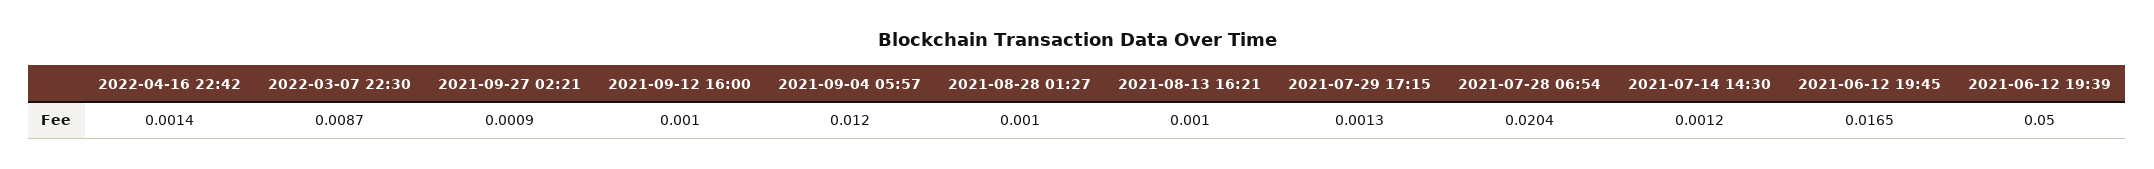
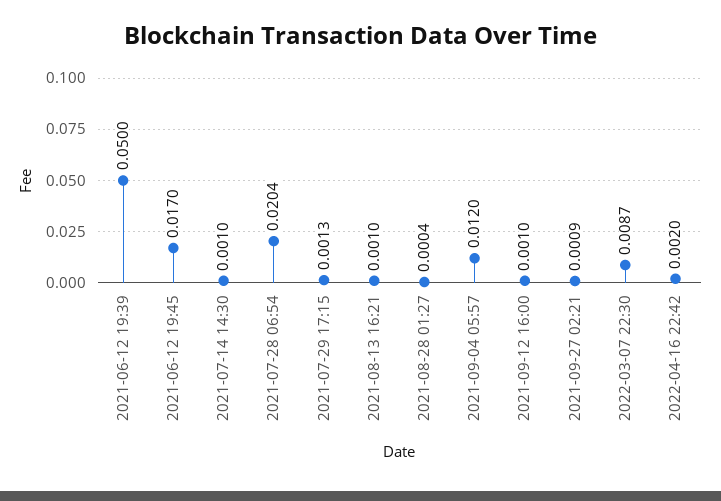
  {
-   "2022-04-16 22:42": 0.0014,
+   "2022-04-16 22:42": 0.002,
    "2022-03-07 22:30": 0.0087,
    "2021-09-27 02:21": 0.0009,
    "2021-09-12 16:00": 0.001,
    "2021-09-04 05:57": 0.012,
-   "2021-08-28 01:27": 0.001,
+   "2021-08-28 01:27": 0.0004,
    "2021-08-13 16:21": 0.001,
    "2021-07-29 17:15": 0.0013,
    "2021-07-28 06:54": 0.0204,
-   "2021-07-14 14:30": 0.0012,
+   "2021-07-14 14:30": 0.001,
-   "2021-06-12 19:45": 0.0165,
+   "2021-06-12 19:45": 0.017,
    "2021-06-12 19:39": 0.05
  }

